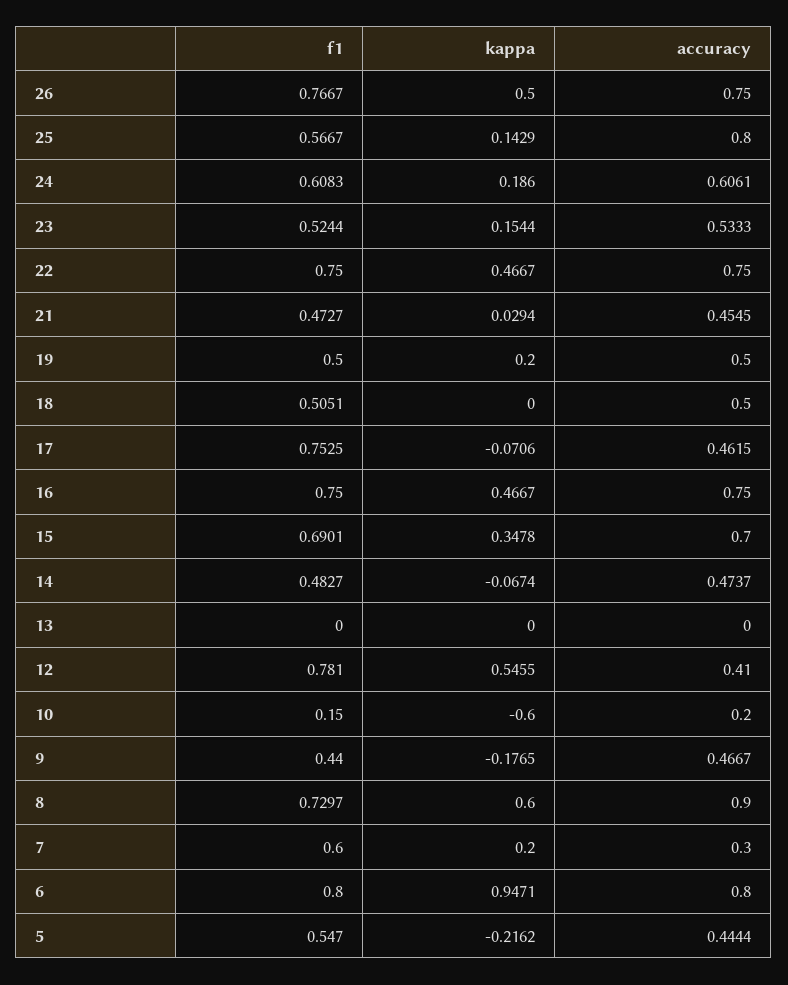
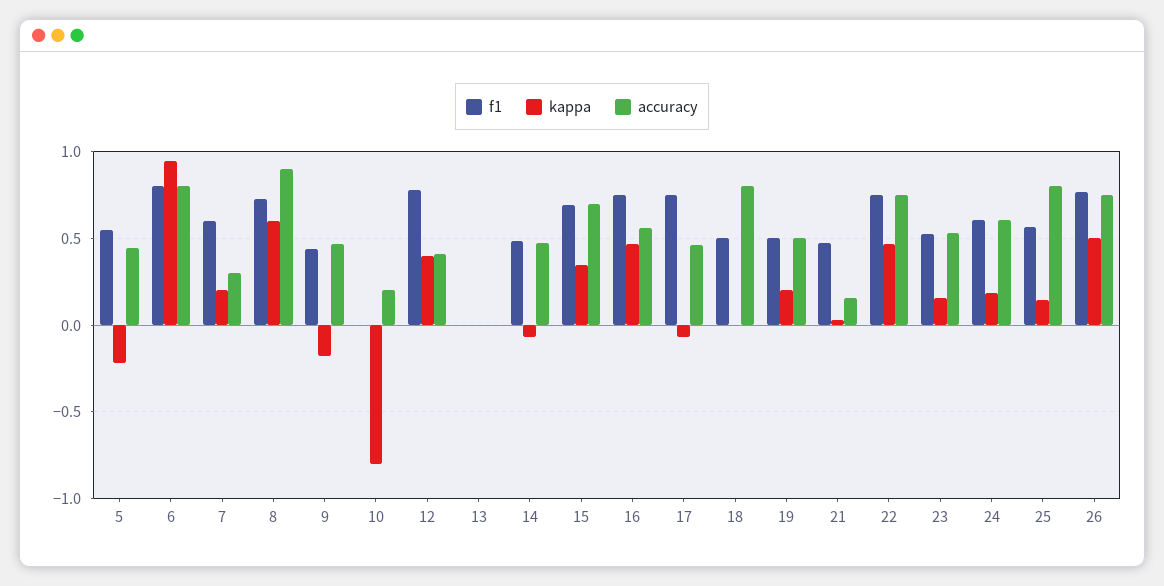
  {
    "f1": {
      "26": 0.7667,
      "25": 0.5667,
      "24": 0.6083,
      "23": 0.5244,
      "22": 0.75,
      "21": 0.4727,
      "19": 0.5,
      "18": 0.5051,
      "17": 0.7525,
      "16": 0.75,
      "15": 0.6901,
      "14": 0.4827,
      "13": 0,
      "12": 0.781,
-     "10": 0.15,
+     "10": 0,
      "9": 0.44,
      "8": 0.7297,
      "7": 0.6,
      "6": 0.8,
      "5": 0.547
    },
    "kappa": {
      "26": 0.5,
      "25": 0.1429,
      "24": 0.186,
      "23": 0.1544,
      "22": 0.4667,
      "21": 0.0294,
      "19": 0.2,
      "18": 0,
      "17": -0.0706,
      "16": 0.4667,
      "15": 0.3478,
      "14": -0.0674,
      "13": 0,
-     "12": 0.5455,
+     "12": 0.4,
-     "10": -0.6,
+     "10": -0.8,
      "9": -0.1765,
      "8": 0.6,
      "7": 0.2,
      "6": 0.9471,
      "5": -0.2162
    },
    "accuracy": {
      "26": 0.75,
      "25": 0.8,
      "24": 0.6061,
      "23": 0.5333,
      "22": 0.75,
-     "21": 0.4545,
+     "21": 0.15,
      "19": 0.5,
-     "18": 0.5,
+     "18": 0.8,
      "17": 0.4615,
-     "16": 0.75,
+     "16": 0.55,
      "15": 0.7,
      "14": 0.4737,
      "13": 0,
      "12": 0.41,
      "10": 0.2,
      "9": 0.4667,
      "8": 0.9,
      "7": 0.3,
      "6": 0.8,
      "5": 0.4444
    }
  }

